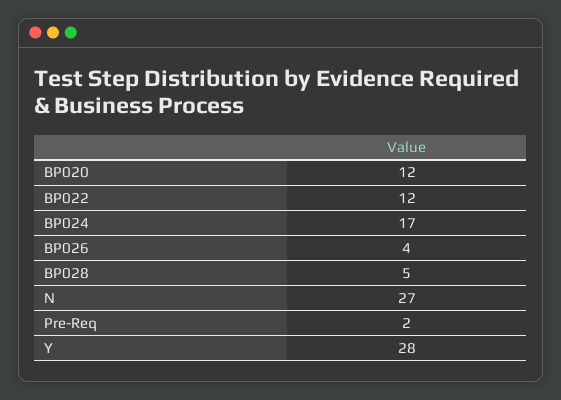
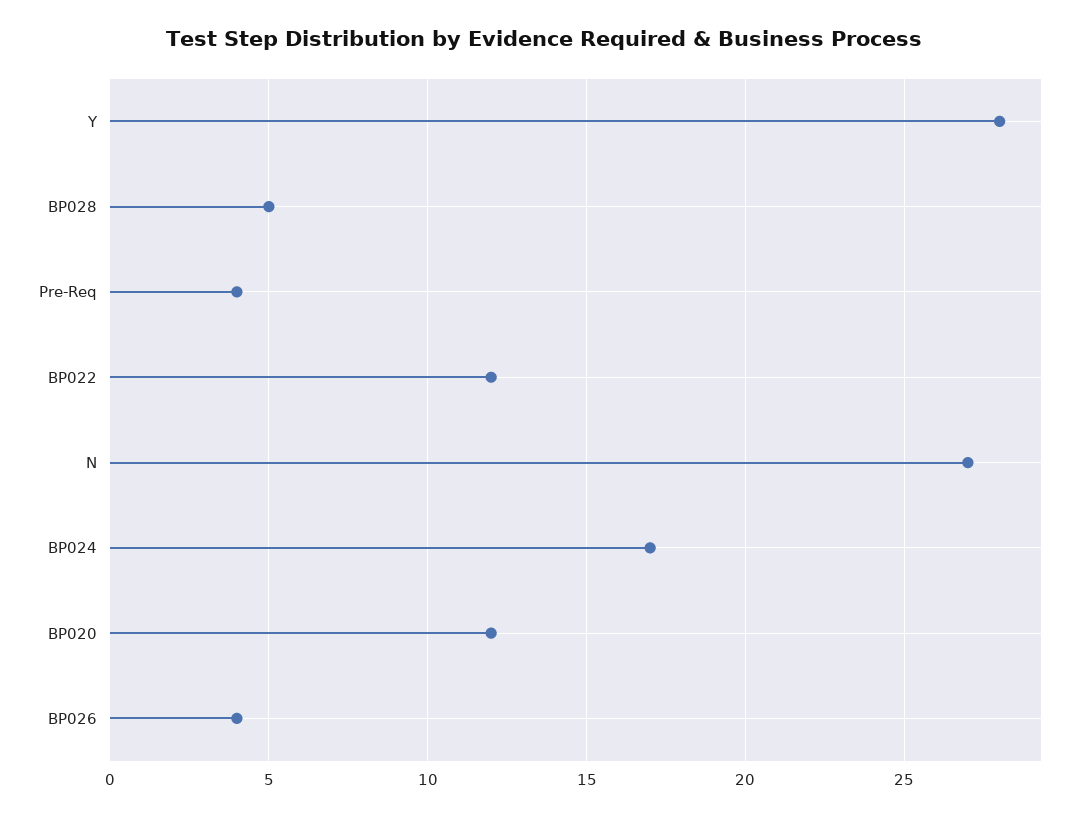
  {
    "BP020": 12,
    "BP022": 12,
    "BP024": 17,
    "BP026": 4,
    "BP028": 5,
    "N": 27,
-   "Pre-Req": 2,
+   "Pre-Req": 4,
    "Y": 28
  }

